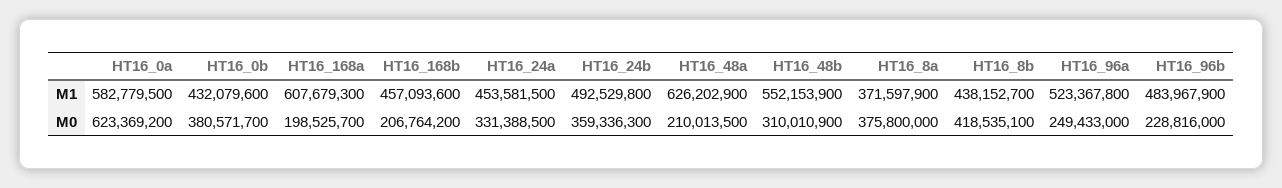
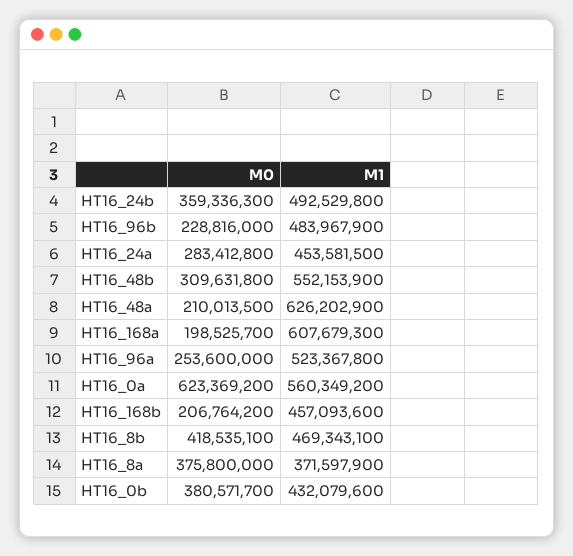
  {
    "HT16_0a": {
-     "M1": 582779500,
+     "M1": 560349200,
      "M0": 623369200
    },
    "HT16_0b": {
      "M1": 432079600,
      "M0": 380571700
    },
    "HT16_168a": {
      "M1": 607679300,
      "M0": 198525700
    },
    "HT16_168b": {
      "M1": 457093600,
      "M0": 206764200
    },
    "HT16_24a": {
      "M1": 453581500,
-     "M0": 331388500
+     "M0": 283412800
    },
    "HT16_24b": {
      "M1": 492529800,
      "M0": 359336300
    },
    "HT16_48a": {
      "M1": 626202900,
      "M0": 210013500
    },
    "HT16_48b": {
      "M1": 552153900,
-     "M0": 310010900
+     "M0": 309631800
    },
    "HT16_8a": {
      "M1": 371597900,
      "M0": 375800000
    },
    "HT16_8b": {
-     "M1": 438152700,
+     "M1": 469343100,
      "M0": 418535100
    },
    "HT16_96a": {
      "M1": 523367800,
-     "M0": 249433000
+     "M0": 253600000
    },
    "HT16_96b": {
      "M1": 483967900,
      "M0": 228816000
    }
  }

